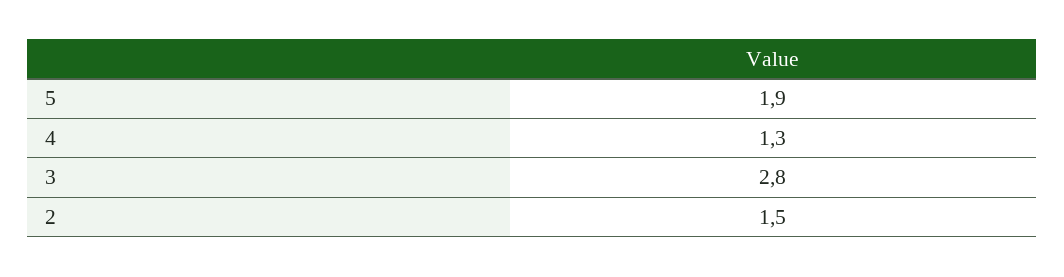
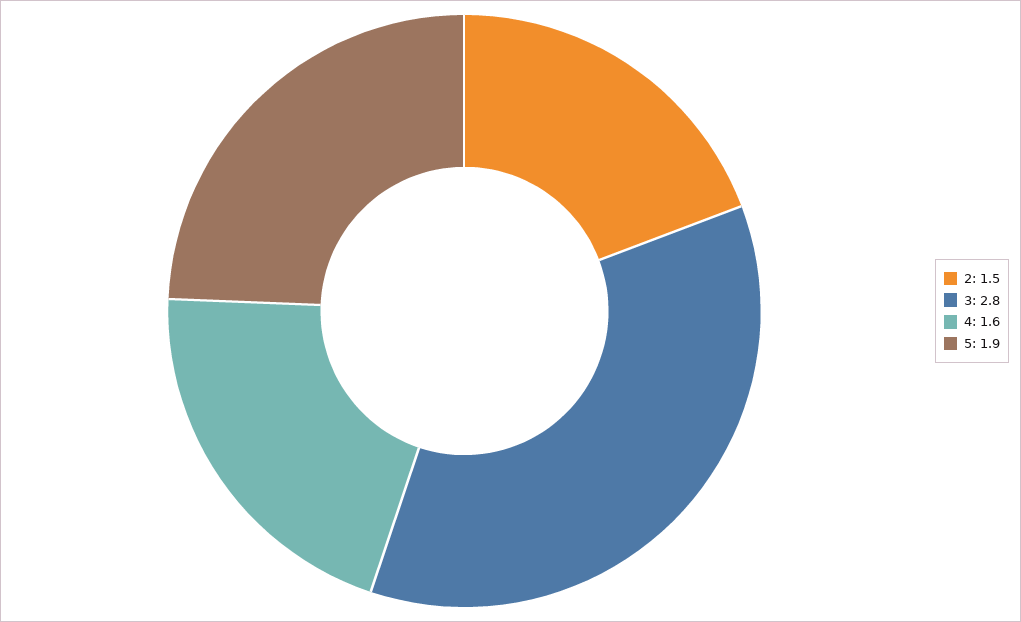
  {
    "5": 1.9,
-   "4": 1.3,
+   "4": 1.6,
    "3": 2.8,
    "2": 1.5
  }

